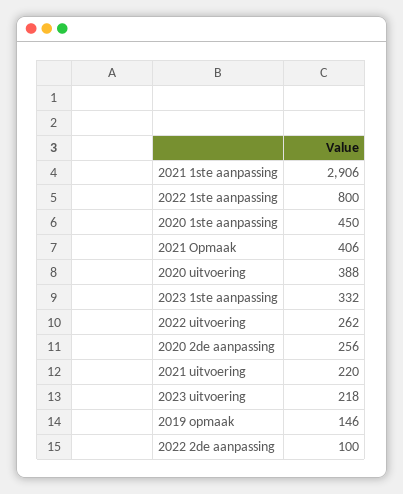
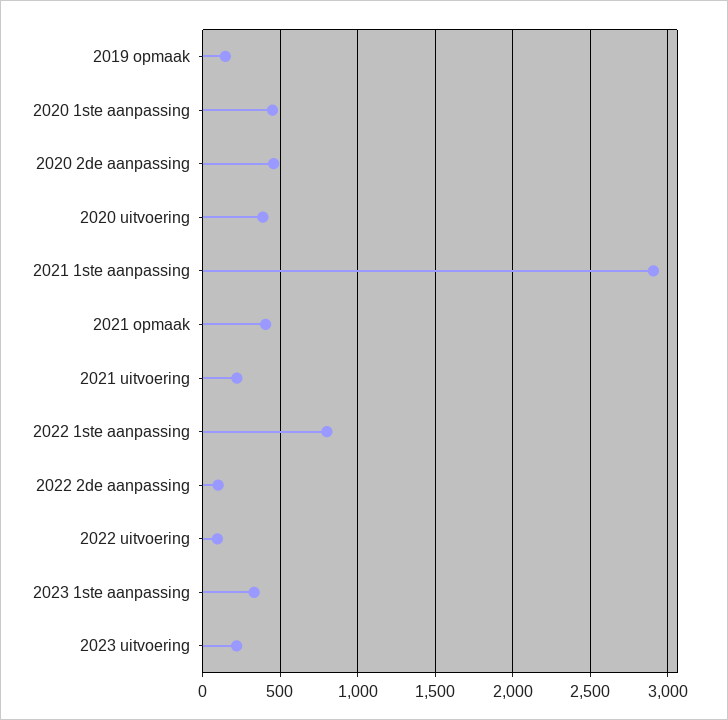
  {
    "2021 1ste aanpassing": 2906,
    "2022 1ste aanpassing": 800,
    "2020 1ste aanpassing": 450,
    "2021 Opmaak": 406,
    "2020 uitvoering": 388,
    "2023 1ste aanpassing": 332,
-   "2022 uitvoering": 262,
+   "2022 uitvoering": 100,
-   "2020 2de aanpassing": 256,
+   "2020 2de aanpassing": 450,
    "2021 uitvoering": 220,
    "2023 uitvoering": 218,
    "2019 opmaak": 146,
    "2022 2de aanpassing": 100
  }

